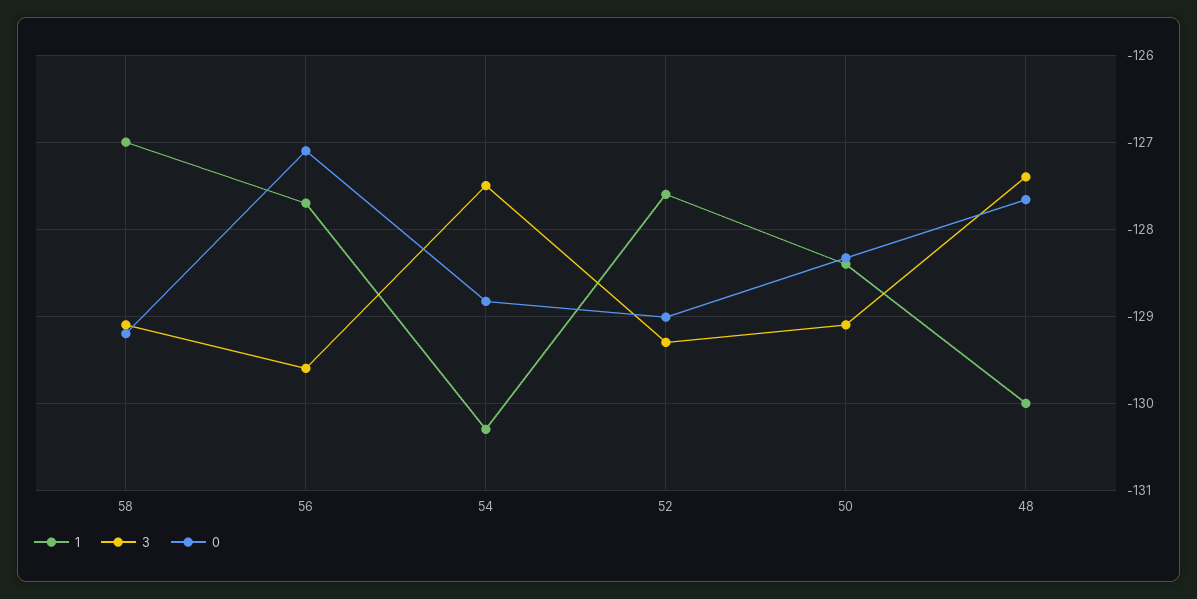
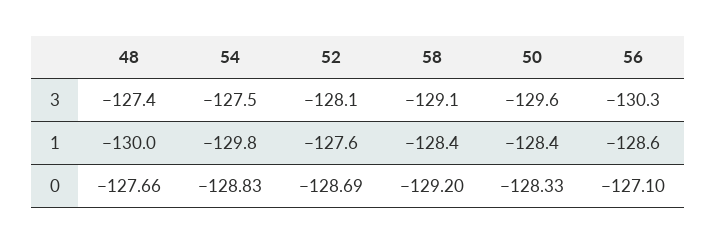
  {
    "1": {
-     "58": -127,
+     "58": -128.4,
-     "56": -127.7,
+     "56": -128.6,
-     "54": -130.3,
+     "54": -129.8,
      "52": -127.6,
      "50": -128.4,
      "48": -130
    },
    "3": {
      "58": -129.1,
-     "56": -129.6,
+     "56": -130.3,
      "54": -127.5,
-     "52": -129.3,
+     "52": -128.1,
-     "50": -129.1,
+     "50": -129.6,
      "48": -127.4
    },
    "0": {
      "58": -129.2,
      "56": -127.1,
      "54": -128.83,
-     "52": -129,
+     "52": -128.69,
      "50": -128.33,
      "48": -127.66
    }
  }

